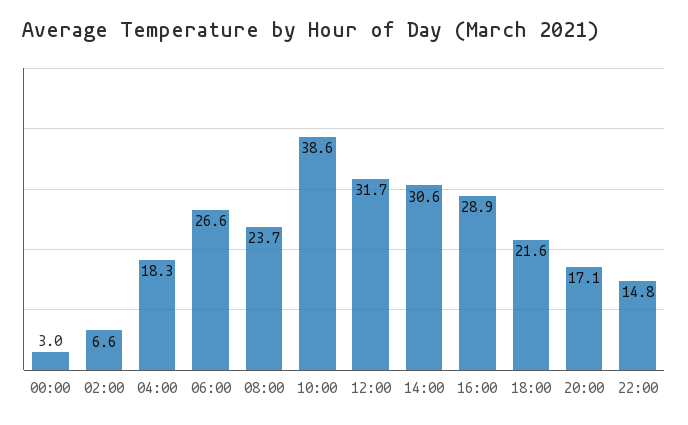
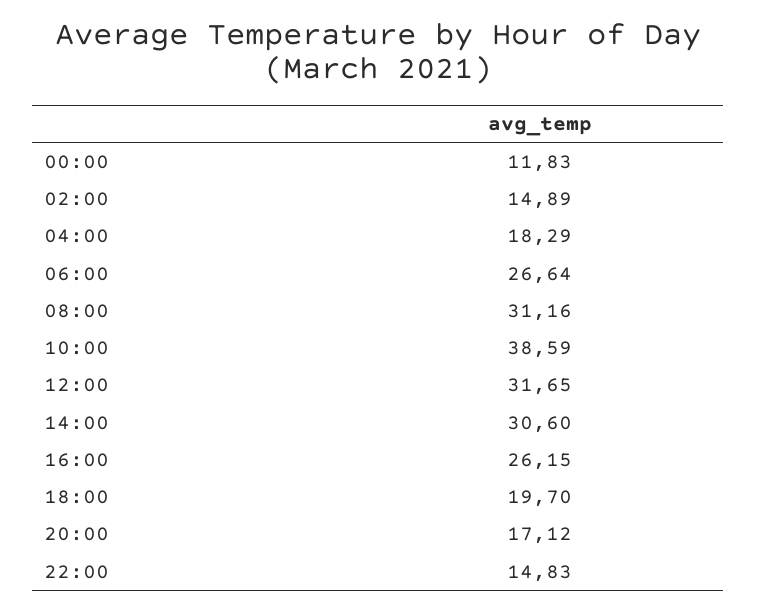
  {
-   "00:00": 3,
+   "00:00": 11.83,
-   "02:00": 6.6,
+   "02:00": 14.89,
    "04:00": 18.29,
    "06:00": 26.64,
-   "08:00": 23.7,
+   "08:00": 31.16,
    "10:00": 38.59,
    "12:00": 31.65,
    "14:00": 30.6,
-   "16:00": 28.9,
+   "16:00": 26.15,
-   "18:00": 21.6,
+   "18:00": 19.7,
    "20:00": 17.12,
    "22:00": 14.83
  }

